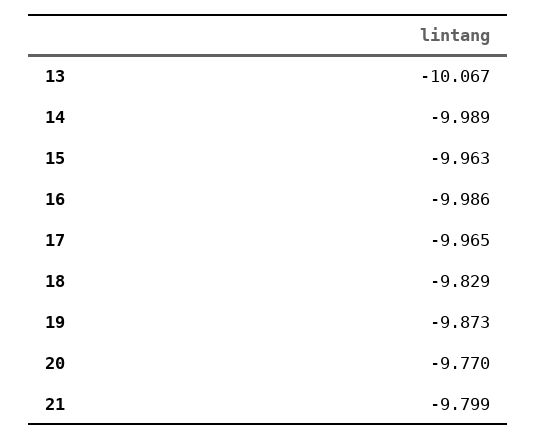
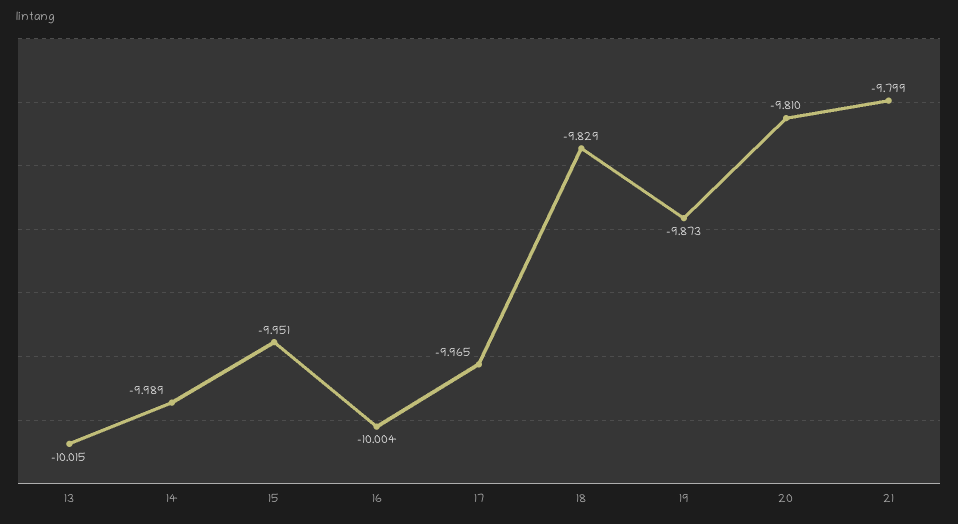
  {
-   "13": -10.067,
+   "13": -10.015,
    "14": -9.989,
-   "15": -9.963,
+   "15": -9.951,
-   "16": -9.986,
+   "16": -10.004,
    "17": -9.965,
    "18": -9.829,
    "19": -9.873,
-   "20": -9.77,
+   "20": -9.81,
    "21": -9.799
  }

